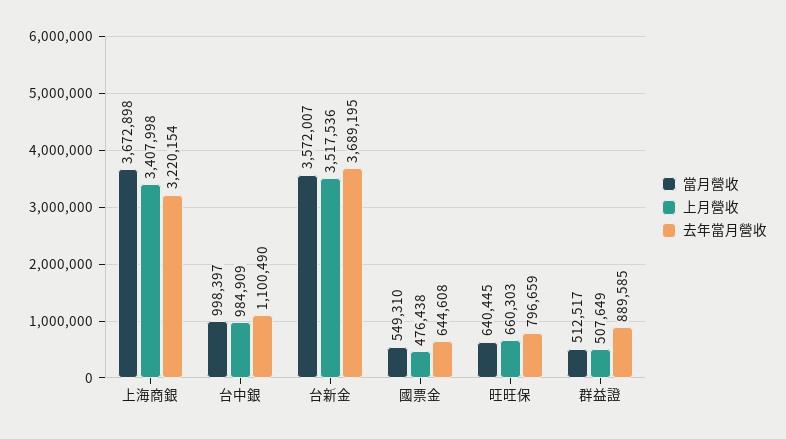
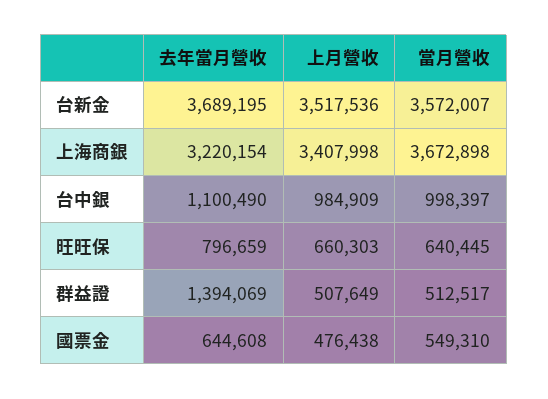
  {
    "當月營收": {
      "上海商銀": 3672898,
      "台中銀": 998397,
      "台新金": 3572007,
      "國票金": 549310,
      "旺旺保": 640445,
      "群益證": 512517
    },
    "上月營收": {
      "上海商銀": 3407998,
      "台中銀": 984909,
      "台新金": 3517536,
      "國票金": 476438,
      "旺旺保": 660303,
      "群益證": 507649
    },
    "去年當月營收": {
      "上海商銀": 3220154,
      "台中銀": 1100490,
      "台新金": 3689195,
      "國票金": 644608,
      "旺旺保": 796659,
-     "群益證": 889585
+     "群益證": 1394069
    }
  }

